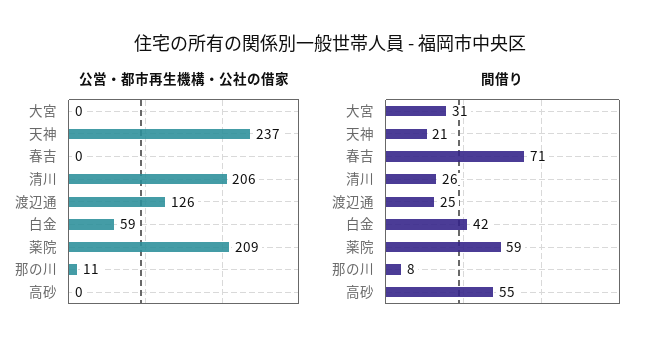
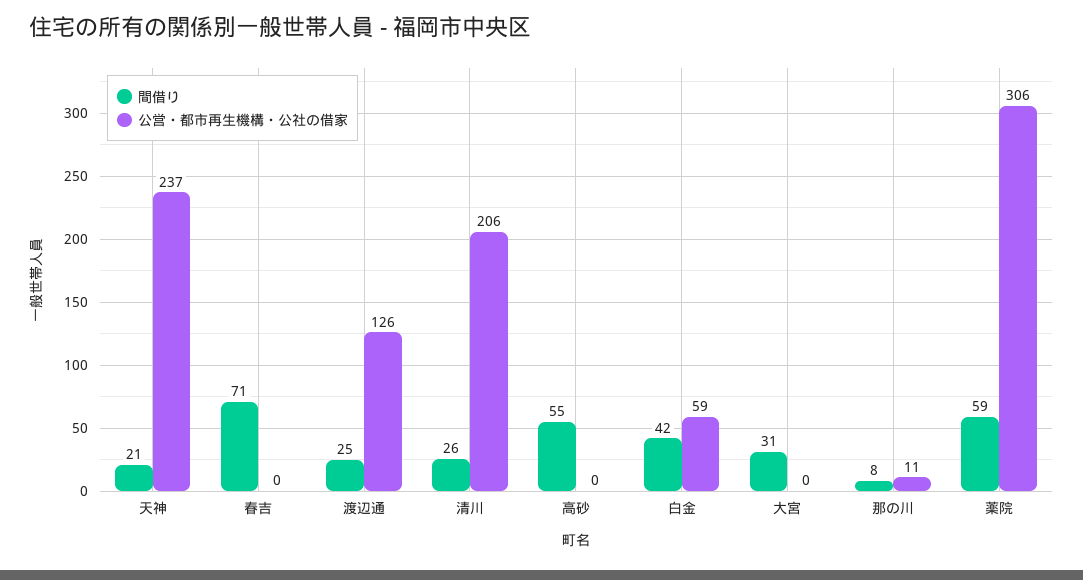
  {
    "公営・都市再生機構・公社の借家": {
      "大宮": 0,
      "天神": 237,
      "春吉": 0,
      "清川": 206,
      "渡辺通": 126,
      "白金": 59,
-     "薬院": 209,
+     "薬院": 306,
      "那の川": 11,
      "高砂": 0
    },
    "間借り": {
      "大宮": 31,
      "天神": 21,
      "春吉": 71,
      "清川": 26,
      "渡辺通": 25,
      "白金": 42,
      "薬院": 59,
      "那の川": 8,
      "高砂": 55
    }
  }

